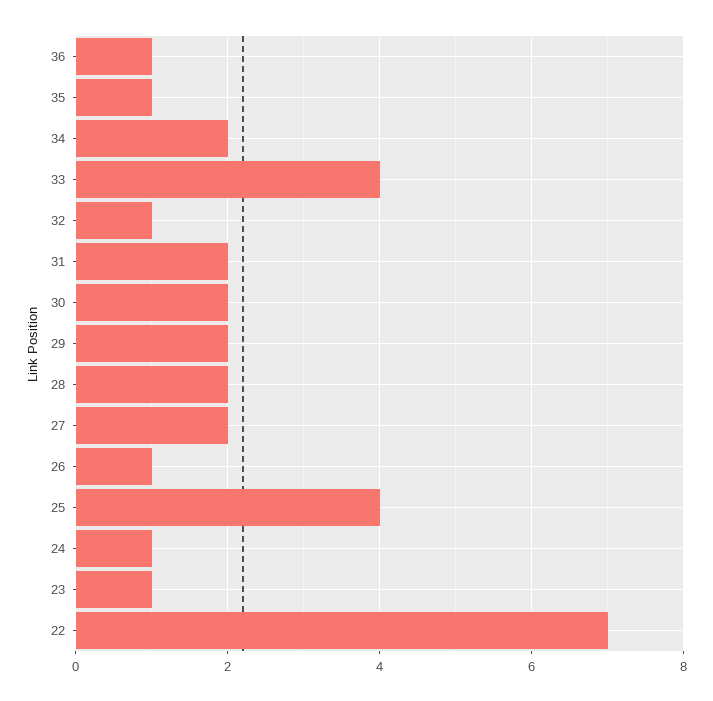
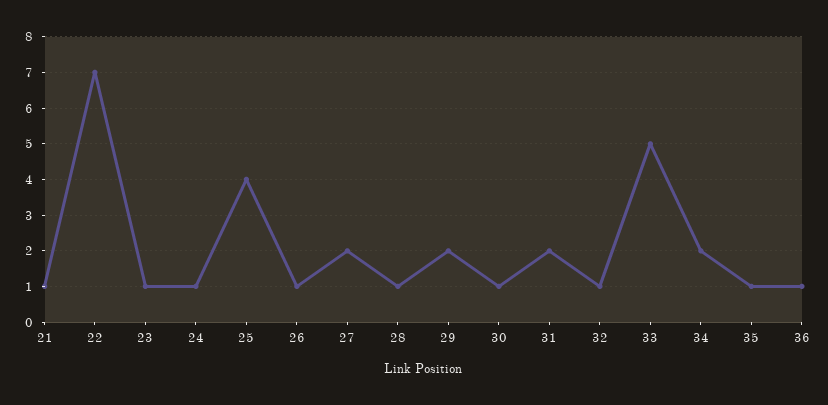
  {
    "36": 1,
    "35": 1,
    "34": 2,
-   "33": 4,
+   "33": 5,
    "32": 1,
    "31": 2,
-   "30": 2,
+   "30": 1,
    "29": 2,
-   "28": 2,
+   "28": 1,
    "27": 2,
    "26": 1,
    "25": 4,
    "24": 1,
    "23": 1,
-   "22": 7
+   "22": 7,
+   "21": 1
  }

